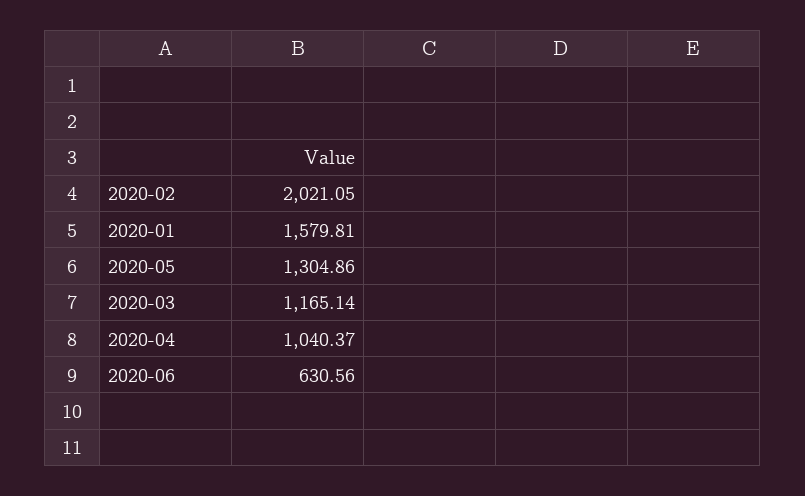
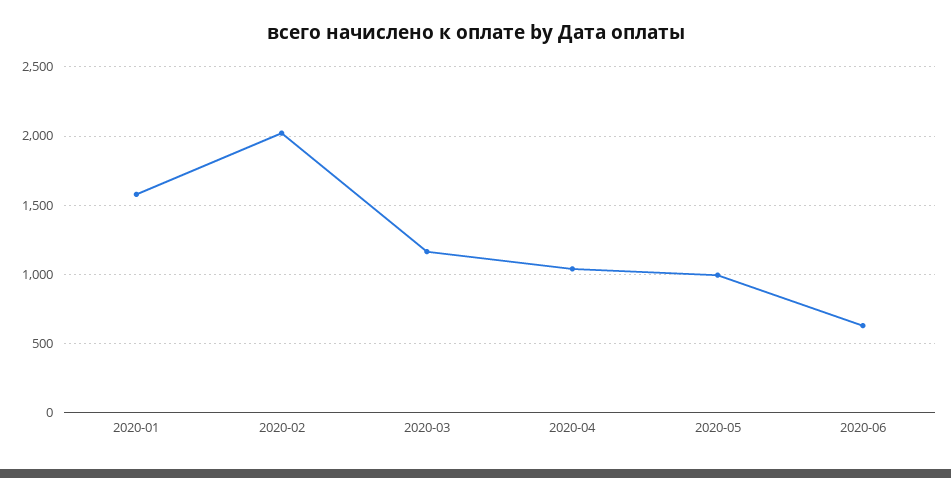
  {
    "2020-02": 2021.05,
    "2020-01": 1579.81,
-   "2020-05": 1304.86,
+   "2020-05": 1000,
    "2020-03": 1165.14,
    "2020-04": 1040.37,
    "2020-06": 630.56
  }

